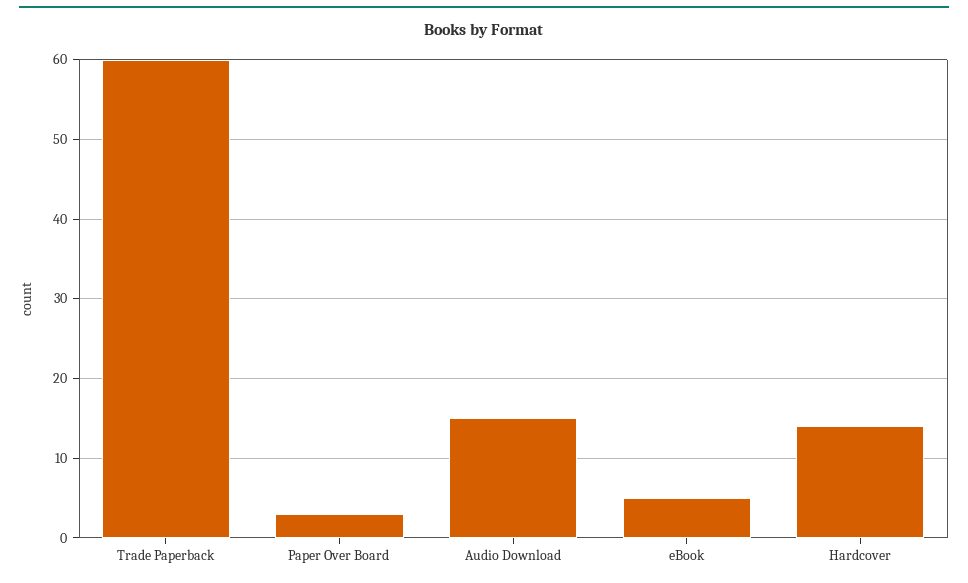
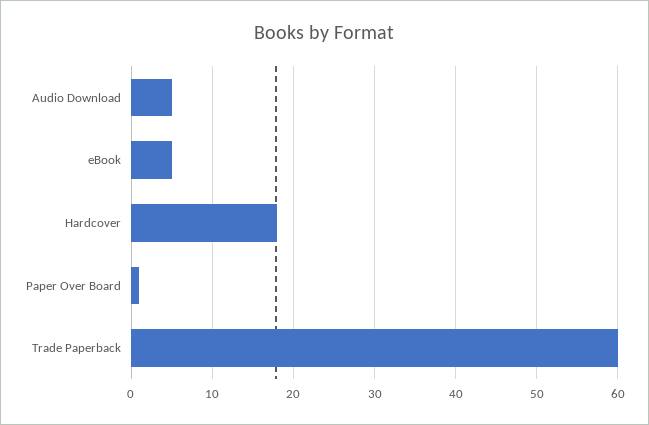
  {
    "Trade Paperback": 60,
-   "Paper Over Board": 3,
+   "Paper Over Board": 1,
-   "Audio Download": 15,
+   "Audio Download": 5,
    "eBook": 5,
-   "Hardcover": 14
+   "Hardcover": 18
  }

